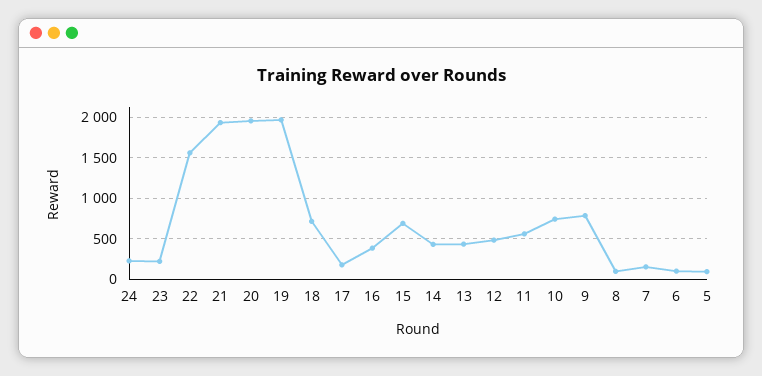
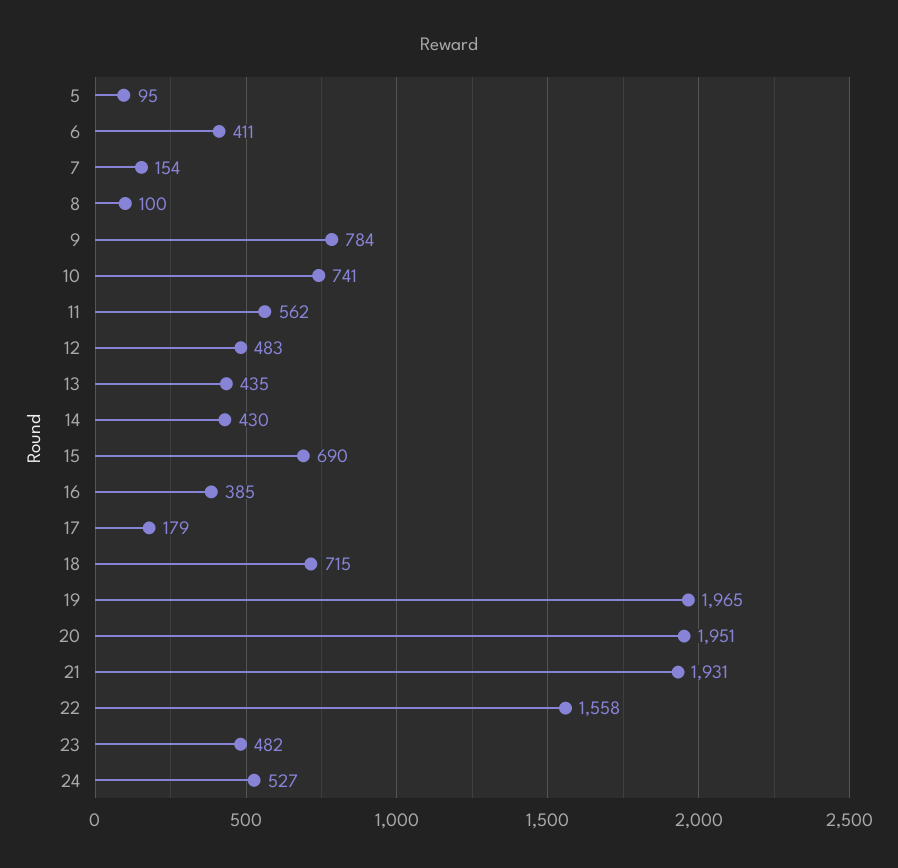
  {
-   "24": 200,
+   "24": 527,
-   "23": 200,
+   "23": 482,
    "22": 1558,
    "21": 1931,
    "20": 1951,
    "19": 1965,
    "18": 715,
    "17": 179,
    "16": 385,
    "15": 690,
    "14": 430,
    "13": 435,
    "12": 483,
    "11": 562,
    "10": 741,
    "9": 784,
    "8": 100,
    "7": 154,
-   "6": 100,
+   "6": 411,
    "5": 95
  }

